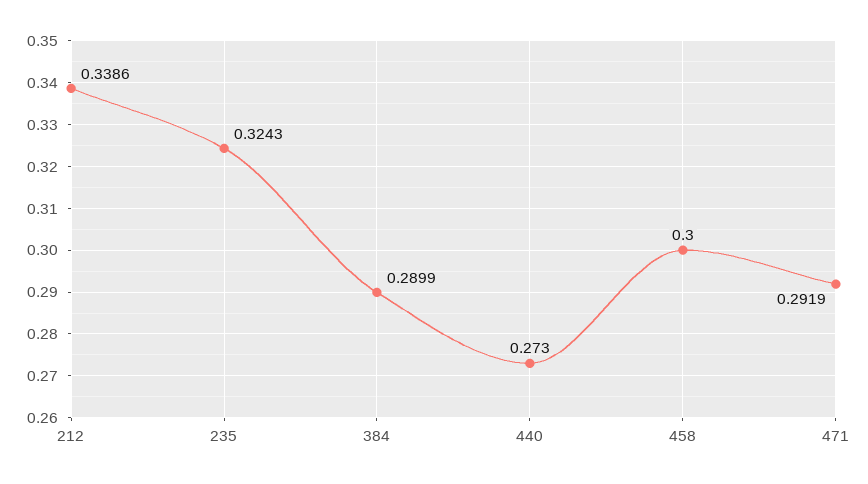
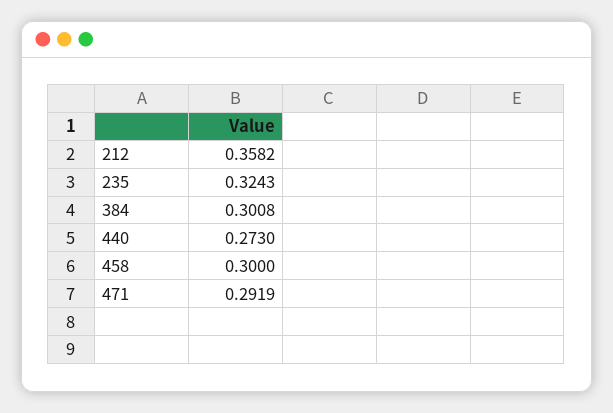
  {
-   "212": 0.3386,
+   "212": 0.3582,
    "235": 0.3243,
-   "384": 0.2899,
+   "384": 0.3008,
    "440": 0.273,
    "458": 0.3,
    "471": 0.2919
  }

